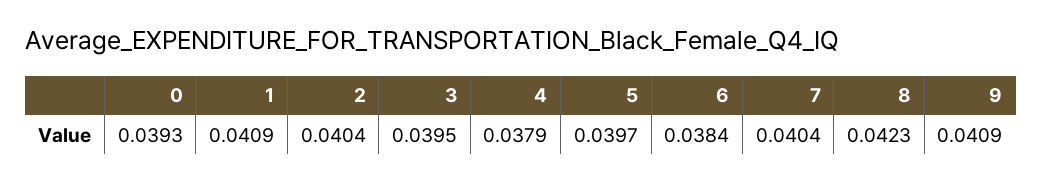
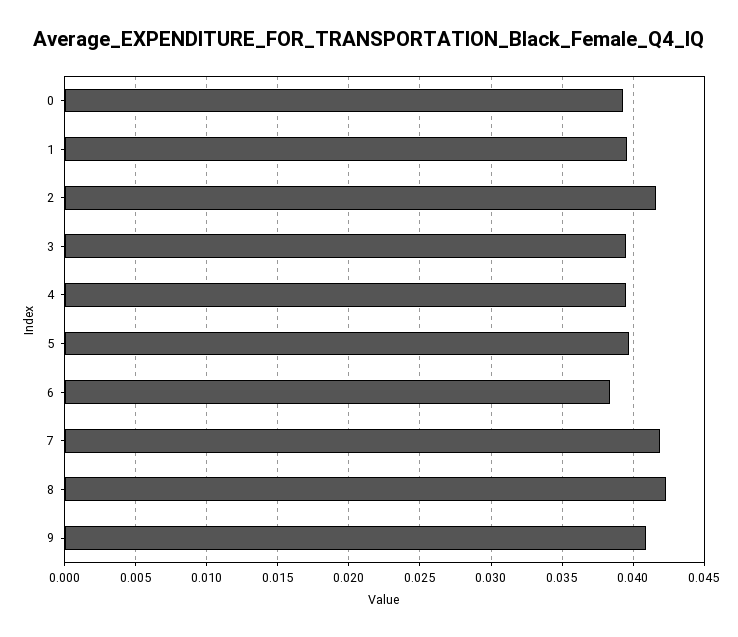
  {
    "0": 0.0393,
-   "1": 0.0409,
+   "1": 0.0395,
-   "2": 0.0404,
+   "2": 0.0415,
    "3": 0.0395,
-   "4": 0.0379,
+   "4": 0.0395,
    "5": 0.0397,
    "6": 0.0384,
-   "7": 0.0404,
+   "7": 0.042,
    "8": 0.0423,
    "9": 0.0409
  }

